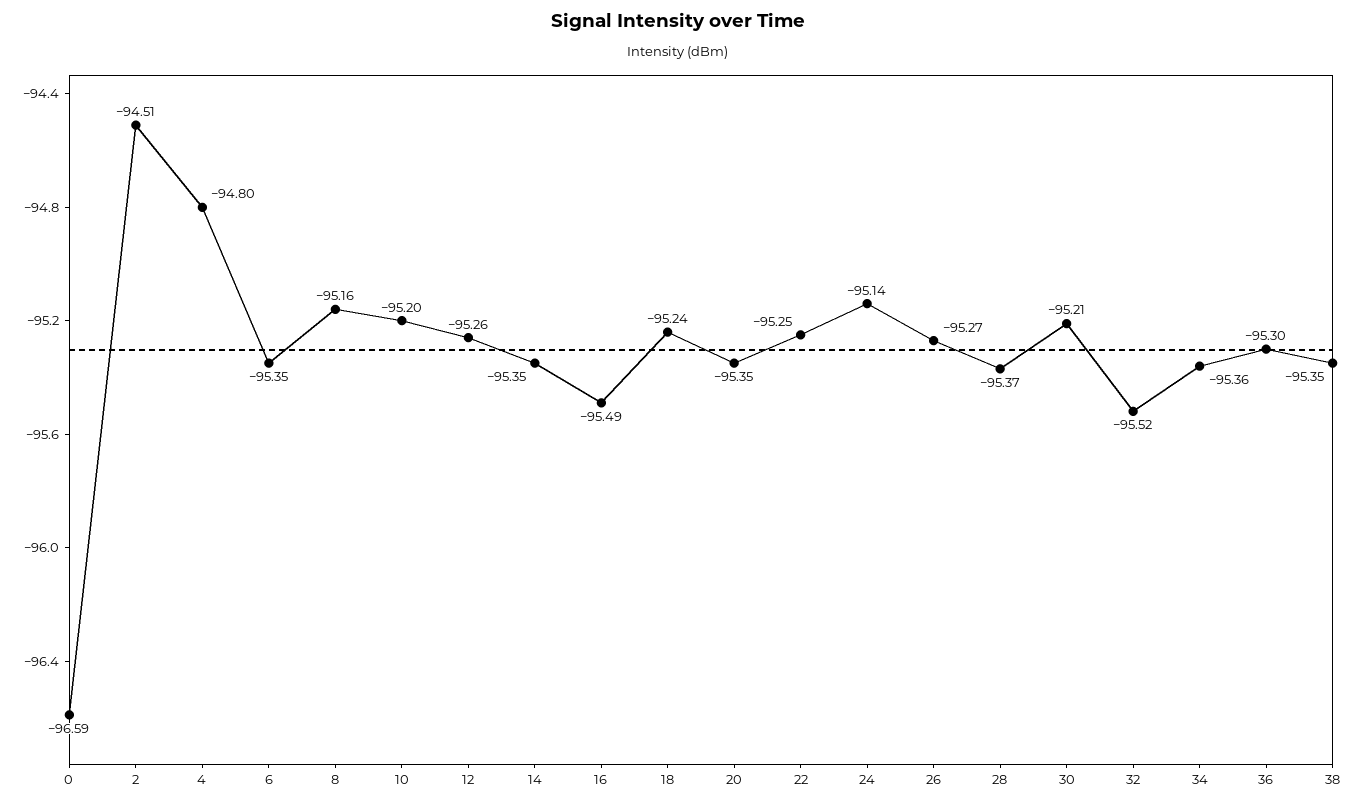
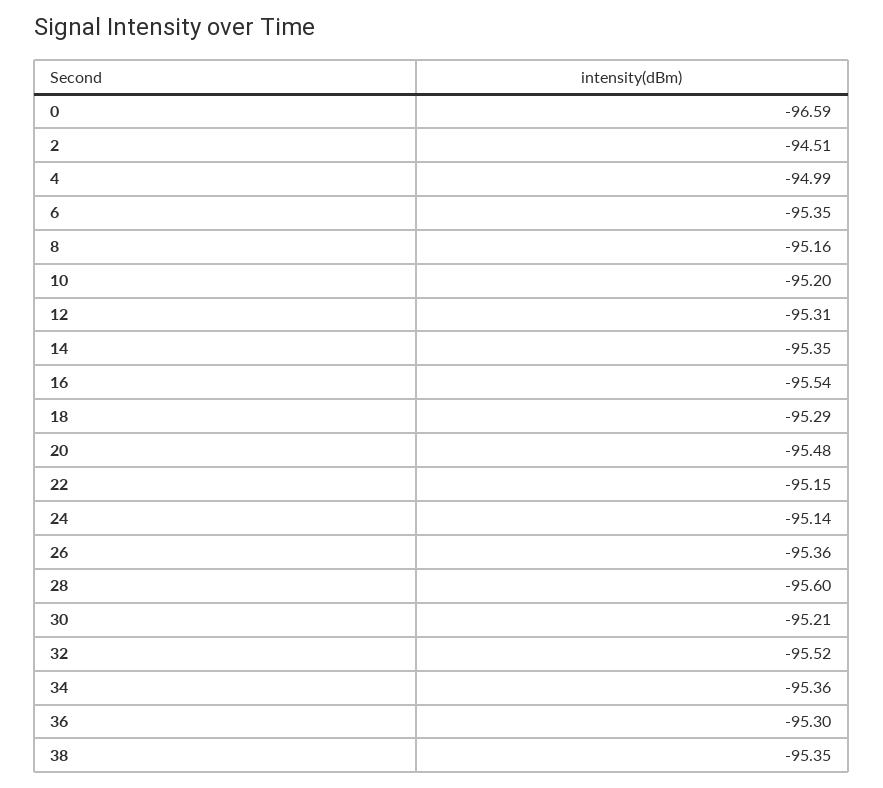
  {
    "0": -96.59,
    "2": -94.51,
-   "4": -94.8,
+   "4": -94.99,
    "6": -95.35,
    "8": -95.16,
    "10": -95.2,
-   "12": -95.26,
+   "12": -95.31,
    "14": -95.35,
-   "16": -95.49,
+   "16": -95.54,
-   "18": -95.24,
+   "18": -95.29,
-   "20": -95.35,
+   "20": -95.48,
-   "22": -95.25,
+   "22": -95.15,
    "24": -95.14,
-   "26": -95.27,
+   "26": -95.36,
-   "28": -95.37,
+   "28": -95.6,
    "30": -95.21,
    "32": -95.52,
    "34": -95.36,
    "36": -95.3,
    "38": -95.35
  }

